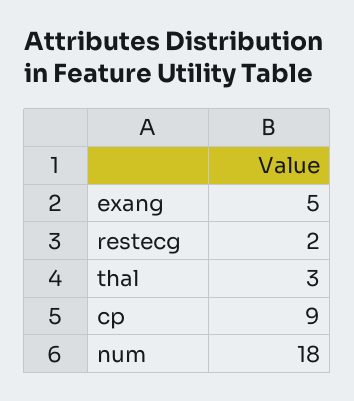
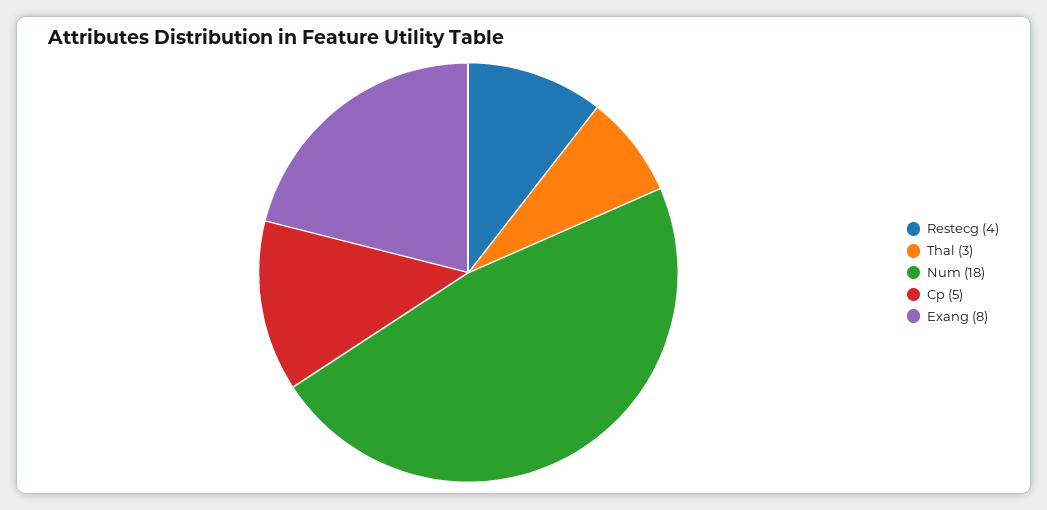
  {
-   "exang": 5,
+   "exang": 8,
-   "restecg": 2,
+   "restecg": 4,
    "thal": 3,
-   "cp": 9,
+   "cp": 5,
    "num": 18
  }

